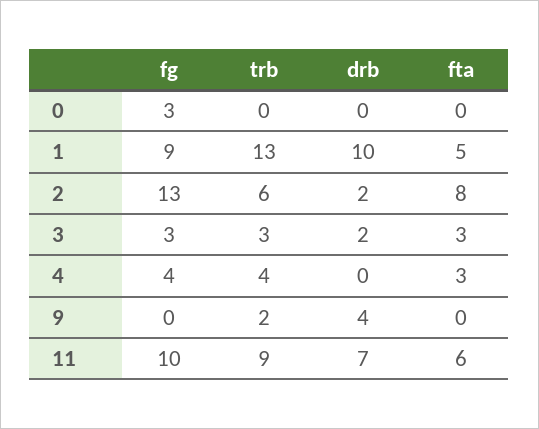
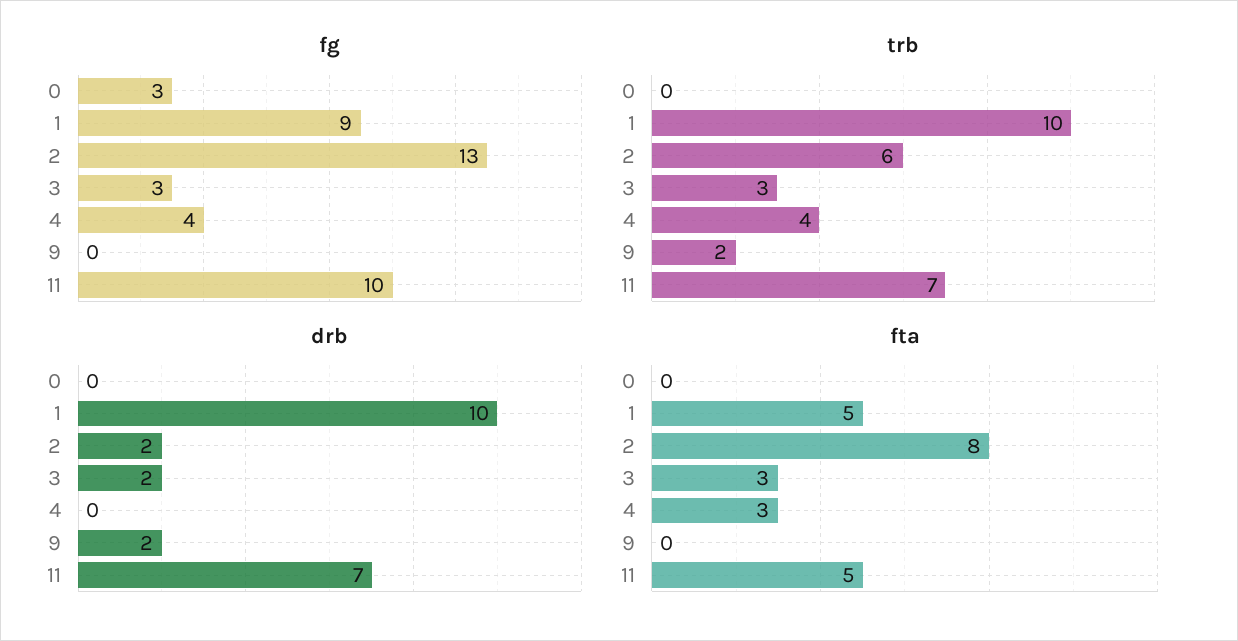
  {
    "fg": {
      "0": 3,
      "1": 9,
      "2": 13,
      "3": 3,
      "4": 4,
      "9": 0,
      "11": 10
    },
    "trb": {
      "0": 0,
-     "1": 13,
+     "1": 10,
      "2": 6,
      "3": 3,
      "4": 4,
      "9": 2,
-     "11": 9
+     "11": 7
    },
    "drb": {
      "0": 0,
      "1": 10,
      "2": 2,
      "3": 2,
      "4": 0,
-     "9": 4,
+     "9": 2,
      "11": 7
    },
    "fta": {
      "0": 0,
      "1": 5,
      "2": 8,
      "3": 3,
      "4": 3,
      "9": 0,
-     "11": 6
+     "11": 5
    }
  }

